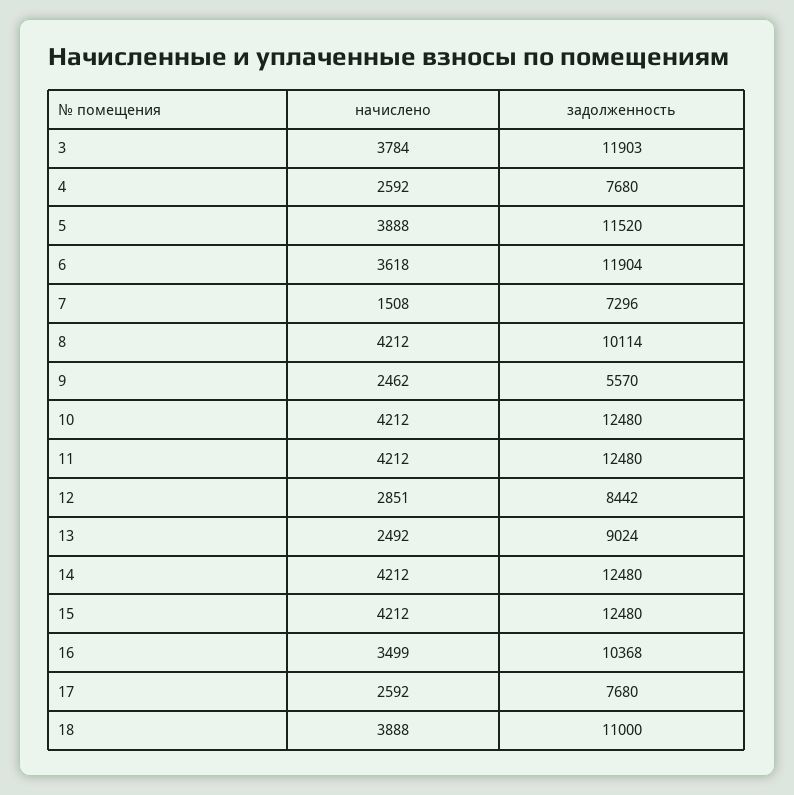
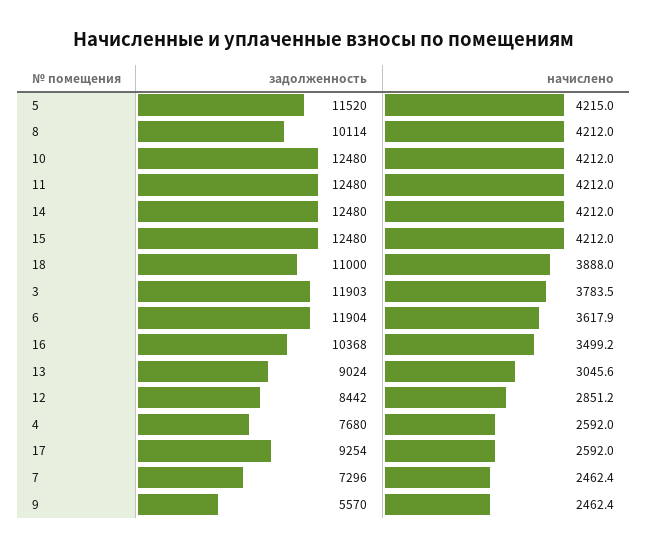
  {
    "начислено": {
      "3": 3783.5,
      "4": 2592,
-     "5": 3888,
+     "5": 4215,
      "6": 3617.9,
-     "7": 1508,
+     "7": 2462.4,
      "8": 4212,
      "9": 2462.4,
      "10": 4212,
      "11": 4212,
      "12": 2851.2,
-     "13": 2492,
+     "13": 3045.6,
      "14": 4212,
      "15": 4212,
      "16": 3499.2,
      "17": 2592,
      "18": 3888
    },
    "задолженность": {
      "3": 11903,
      "4": 7680,
      "5": 11520,
      "6": 11904,
      "7": 7296,
      "8": 10114,
      "9": 5570,
      "10": 12480,
      "11": 12480,
      "12": 8442,
      "13": 9024,
      "14": 12480,
      "15": 12480,
      "16": 10368,
-     "17": 7680,
+     "17": 9254,
      "18": 11000
    }
  }

